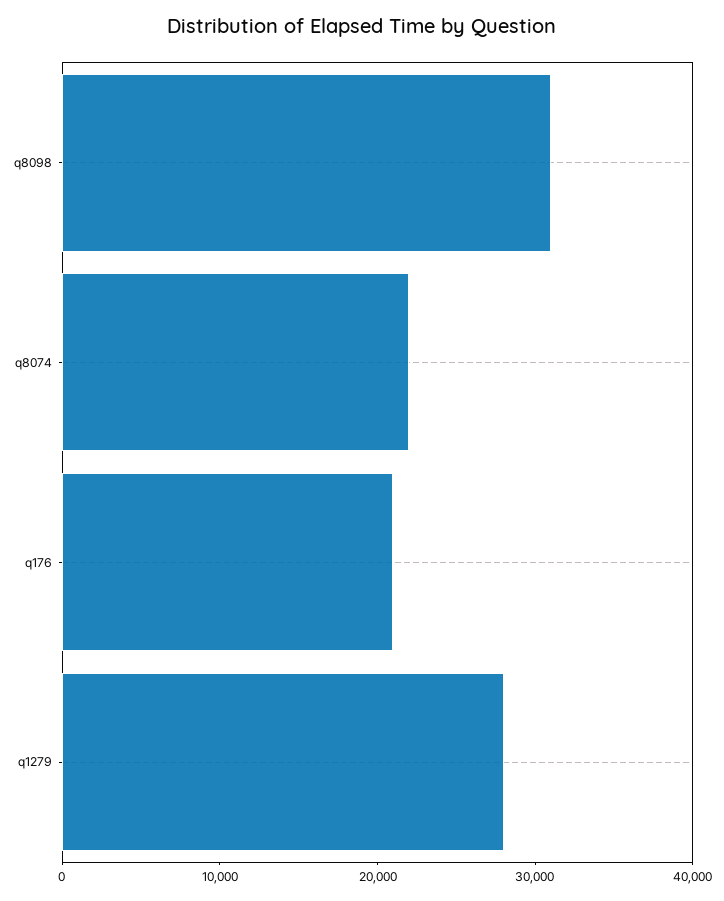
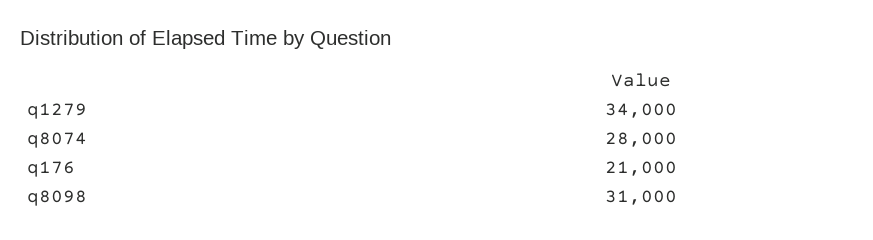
  {
    "q8098": 31000,
-   "q8074": 22000,
+   "q8074": 28000,
    "q176": 21000,
-   "q1279": 28000
+   "q1279": 34000
  }

